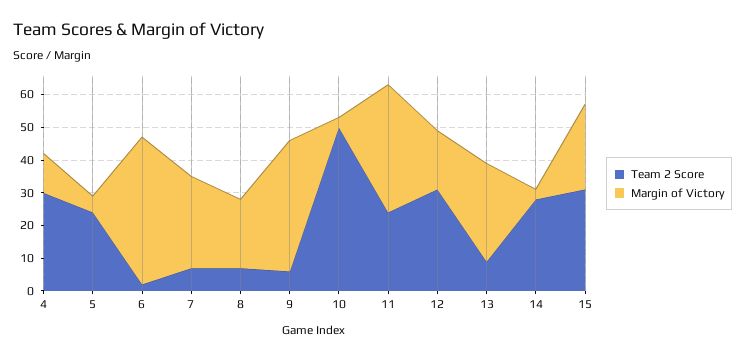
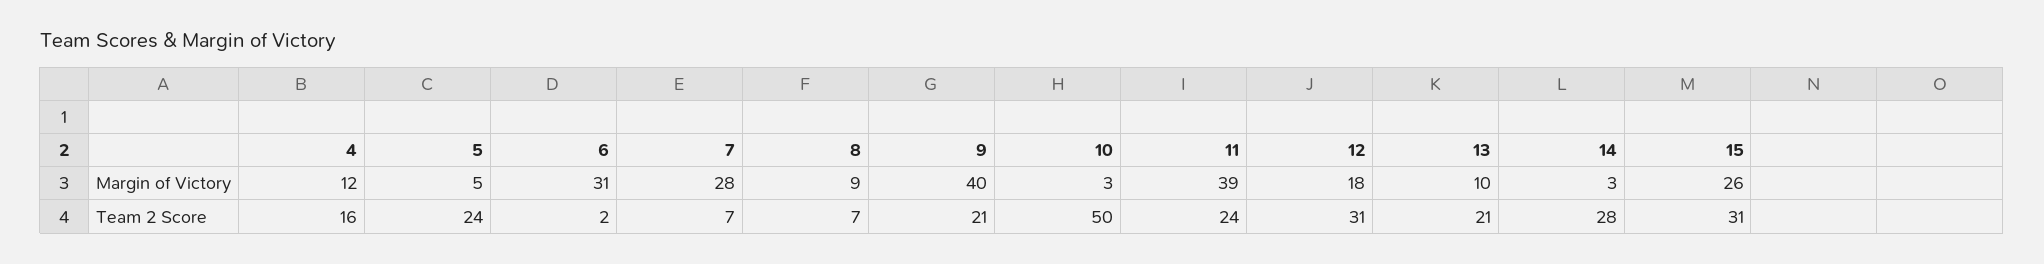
  {
    "Team 2 Score": {
-     "4": 30,
+     "4": 16,
      "5": 24,
      "6": 2,
      "7": 7,
      "8": 7,
-     "9": 5,
+     "9": 21,
      "10": 50,
      "11": 24,
      "12": 31,
-     "13": 10,
+     "13": 21,
      "14": 28,
      "15": 31
    },
    "Margin of Victory": {
      "4": 12,
      "5": 5,
-     "6": 45,
+     "6": 31,
      "7": 28,
-     "8": 20,
+     "8": 9,
      "9": 40,
      "10": 3,
      "11": 39,
      "12": 18,
-     "13": 30,
+     "13": 10,
      "14": 3,
      "15": 26
    }
  }

